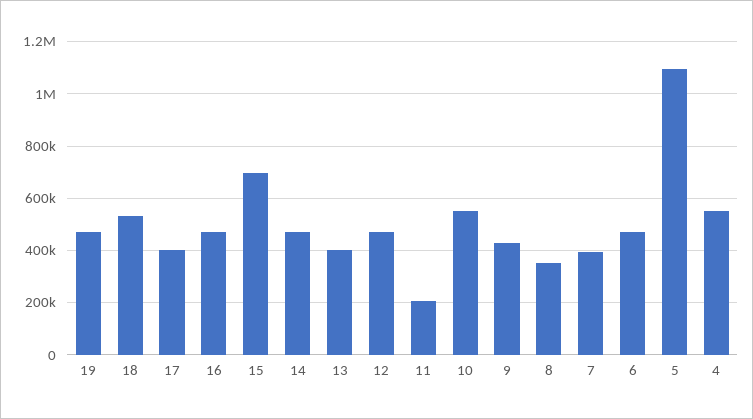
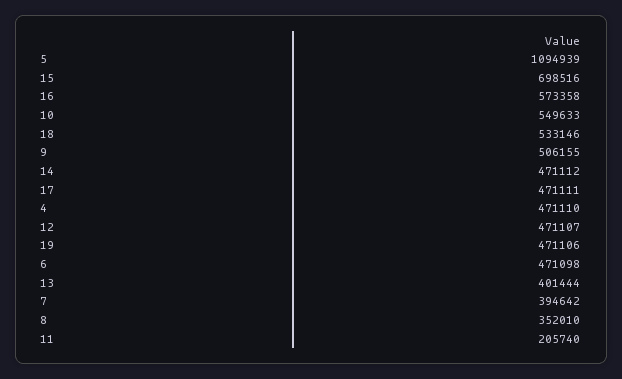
  {
    "19": 471106,
    "18": 533146,
-   "17": 400000,
+   "17": 471111,
-   "16": 475000,
+   "16": 573358,
    "15": 698516,
    "14": 471112,
    "13": 401444,
    "12": 471107,
    "11": 205740,
    "10": 549633,
-   "9": 425000,
+   "9": 506155,
    "8": 352010,
    "7": 394642,
    "6": 471098,
    "5": 1094939,
-   "4": 550000
+   "4": 471110
  }

